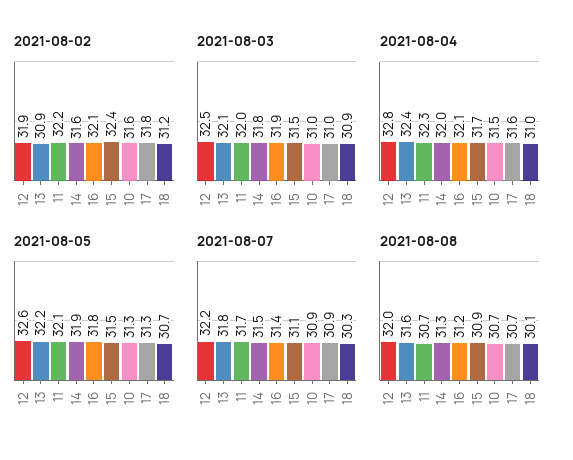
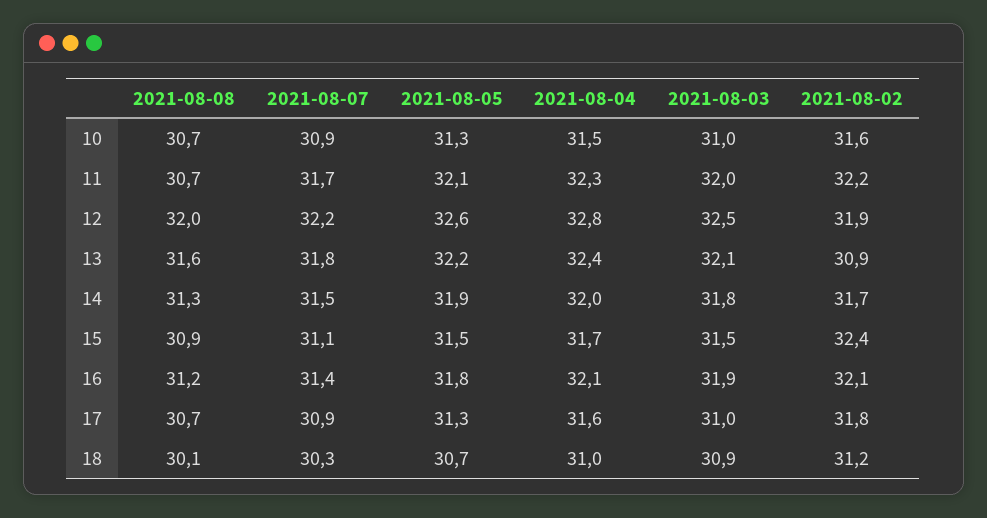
  {
    "2021-08-02": {
      "12": 31.9,
      "13": 30.9,
      "11": 32.2,
-     "14": 31.6,
+     "14": 31.7,
      "16": 32.1,
      "15": 32.4,
      "10": 31.6,
      "17": 31.8,
      "18": 31.2
    },
    "2021-08-03": {
      "12": 32.5,
      "13": 32.1,
      "11": 32,
      "14": 31.8,
      "16": 31.9,
      "15": 31.5,
      "10": 31,
      "17": 31,
      "18": 30.9
    },
    "2021-08-04": {
      "12": 32.8,
      "13": 32.4,
      "11": 32.3,
      "14": 32,
      "16": 32.1,
      "15": 31.7,
      "10": 31.5,
      "17": 31.6,
      "18": 31
    },
    "2021-08-05": {
      "12": 32.6,
      "13": 32.2,
      "11": 32.1,
      "14": 31.9,
      "16": 31.8,
      "15": 31.5,
      "10": 31.3,
      "17": 31.3,
      "18": 30.7
    },
    "2021-08-07": {
      "12": 32.2,
      "13": 31.8,
      "11": 31.7,
      "14": 31.5,
      "16": 31.4,
      "15": 31.1,
      "10": 30.9,
      "17": 30.9,
      "18": 30.3
    },
    "2021-08-08": {
      "12": 32,
      "13": 31.6,
      "11": 30.7,
      "14": 31.3,
      "16": 31.2,
      "15": 30.9,
      "10": 30.7,
      "17": 30.7,
      "18": 30.1
    }
  }

